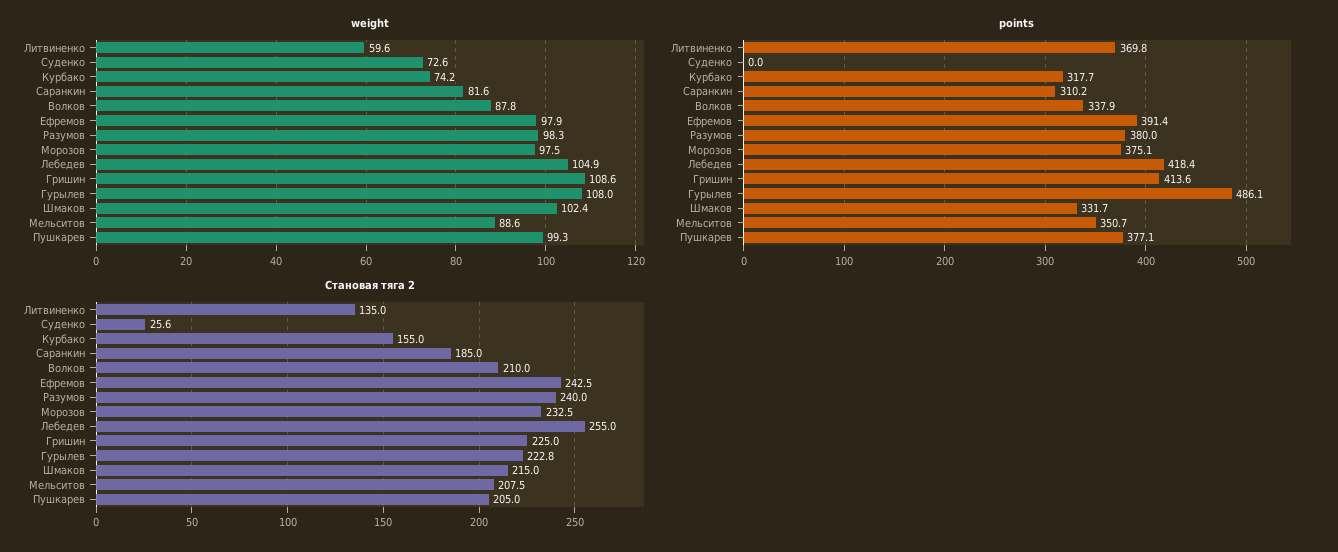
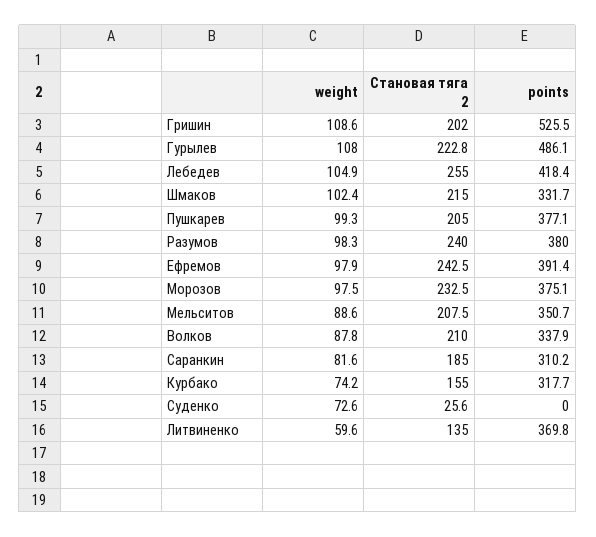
  {
    "weight": {
      "Литвиненко": 59.6,
      "Суденко": 72.6,
      "Курбако": 74.2,
      "Саранкин": 81.6,
      "Волков": 87.8,
      "Ефремов": 97.9,
      "Разумов": 98.3,
      "Морозов": 97.5,
      "Лебедев": 104.9,
      "Гришин": 108.6,
      "Гурылев": 108,
      "Шмаков": 102.4,
      "Мельситов": 88.6,
      "Пушкарев": 99.3
    },
    "points": {
      "Литвиненко": 369.8,
      "Суденко": 0,
      "Курбако": 317.7,
      "Саранкин": 310.2,
      "Волков": 337.9,
      "Ефремов": 391.4,
      "Разумов": 380,
      "Морозов": 375.1,
      "Лебедев": 418.4,
-     "Гришин": 413.6,
+     "Гришин": 525.5,
      "Гурылев": 486.1,
      "Шмаков": 331.7,
      "Мельситов": 350.7,
      "Пушкарев": 377.1
    },
    "Становая тяга 2": {
      "Литвиненко": 135,
      "Суденко": 25.6,
      "Курбако": 155,
      "Саранкин": 185,
      "Волков": 210,
      "Ефремов": 242.5,
      "Разумов": 240,
      "Морозов": 232.5,
      "Лебедев": 255,
-     "Гришин": 225,
+     "Гришин": 202,
      "Гурылев": 222.8,
      "Шмаков": 215,
      "Мельситов": 207.5,
      "Пушкарев": 205
    }
  }

